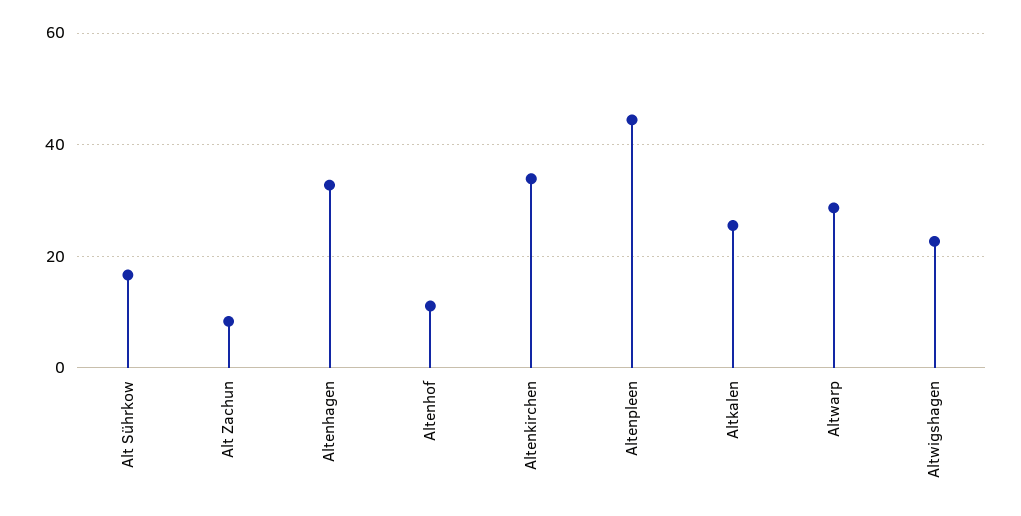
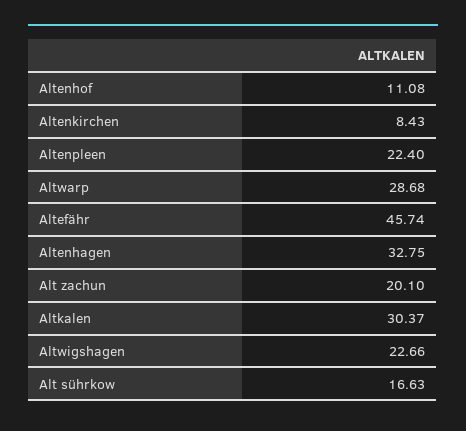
  {
    "Alt Sührkow": 16.63,
-   "Alt Zachun": 8,
+   "Alt Zachun": 20.1,
    "Altenhagen": 32.75,
    "Altenhof": 11.08,
-   "Altenkirchen": 34,
+   "Altenkirchen": 8.43,
-   "Altenpleen": 44,
+   "Altenpleen": 22.4,
-   "Altkalen": 26,
+   "Altkalen": 30.37,
    "Altwarp": 28.68,
-   "Altwigshagen": 22.66
+   "Altwigshagen": 22.66,
+   "Altefähr": 45.74
  }

